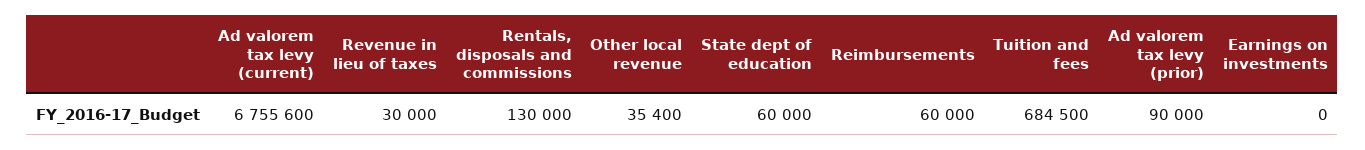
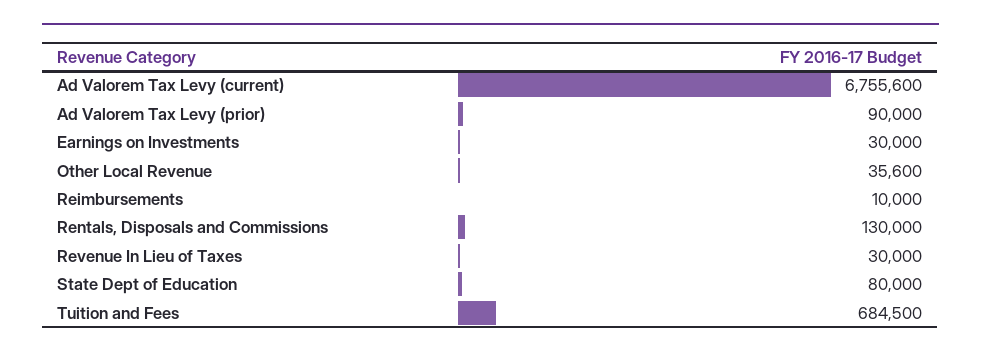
  {
    "Ad valorem tax levy (current)": 6755600,
    "Revenue in lieu of taxes": 30000,
    "Rentals, disposals and commissions": 130000,
-   "Other local revenue": 35400,
+   "Other local revenue": 35600,
-   "State dept of education": 60000,
+   "State dept of education": 80000,
-   "Reimbursements": 60000,
+   "Reimbursements": 10000,
    "Tuition and fees": 684500,
    "Ad valorem tax levy (prior)": 90000,
-   "Earnings on investments": 0
+   "Earnings on investments": 30000
  }

